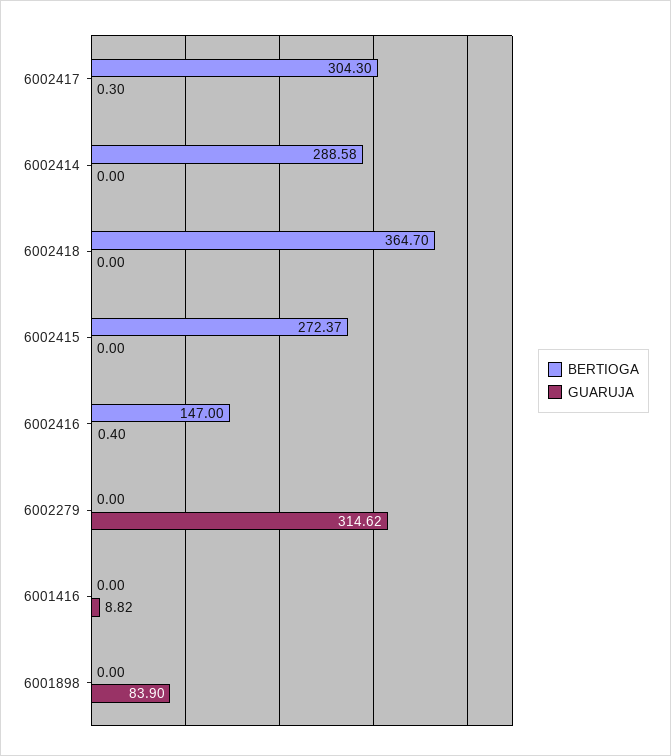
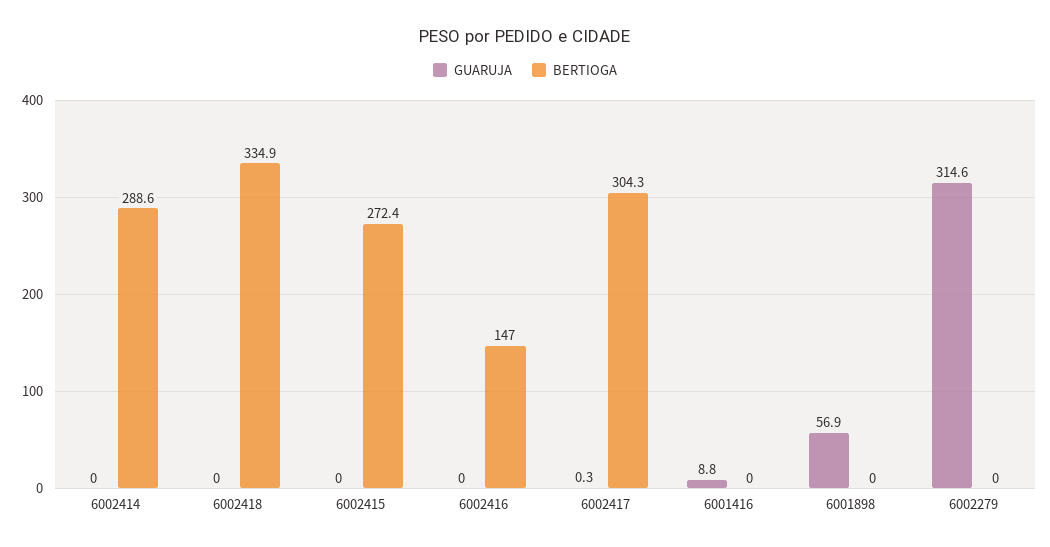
  {
    "BERTIOGA": {
      "6002417": 304.3,
      "6002414": 288.58,
-     "6002418": 364.7,
+     "6002418": 334.9,
      "6002415": 272.37,
      "6002416": 147,
      "6002279": 0,
      "6001416": 0,
      "6001898": 0
    },
    "GUARUJA": {
      "6002417": 0.3,
      "6002414": 0,
      "6002418": 0,
      "6002415": 0,
-     "6002416": 0.4,
+     "6002416": 0,
      "6002279": 314.62,
      "6001416": 8.82,
-     "6001898": 83.9
+     "6001898": 56.9
    }
  }

